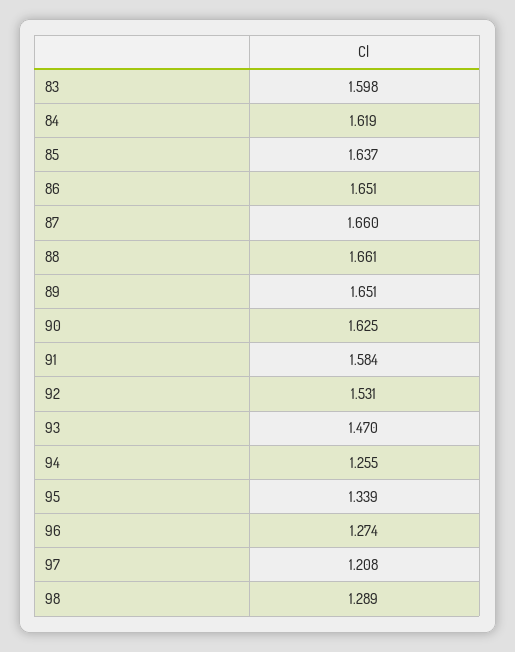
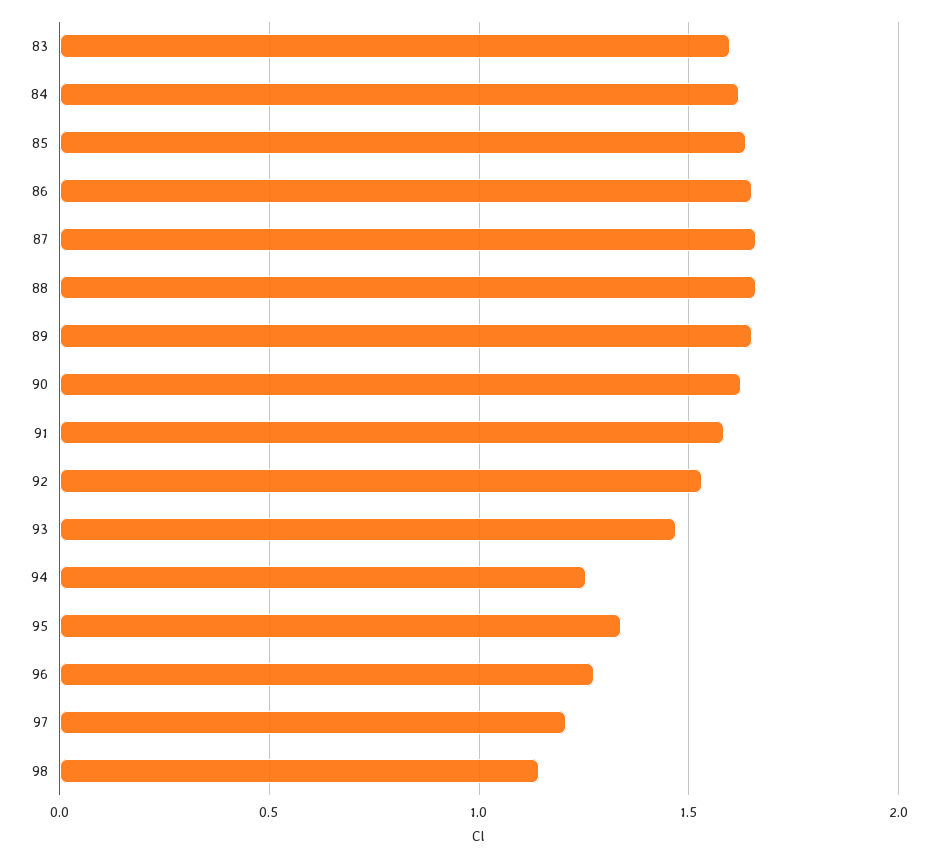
  {
    "83": 1.598,
    "84": 1.619,
    "85": 1.637,
    "86": 1.651,
    "87": 1.66,
    "88": 1.661,
    "89": 1.651,
    "90": 1.625,
    "91": 1.584,
    "92": 1.531,
    "93": 1.47,
    "94": 1.255,
    "95": 1.339,
    "96": 1.274,
    "97": 1.208,
-   "98": 1.289
+   "98": 1.15
  }

